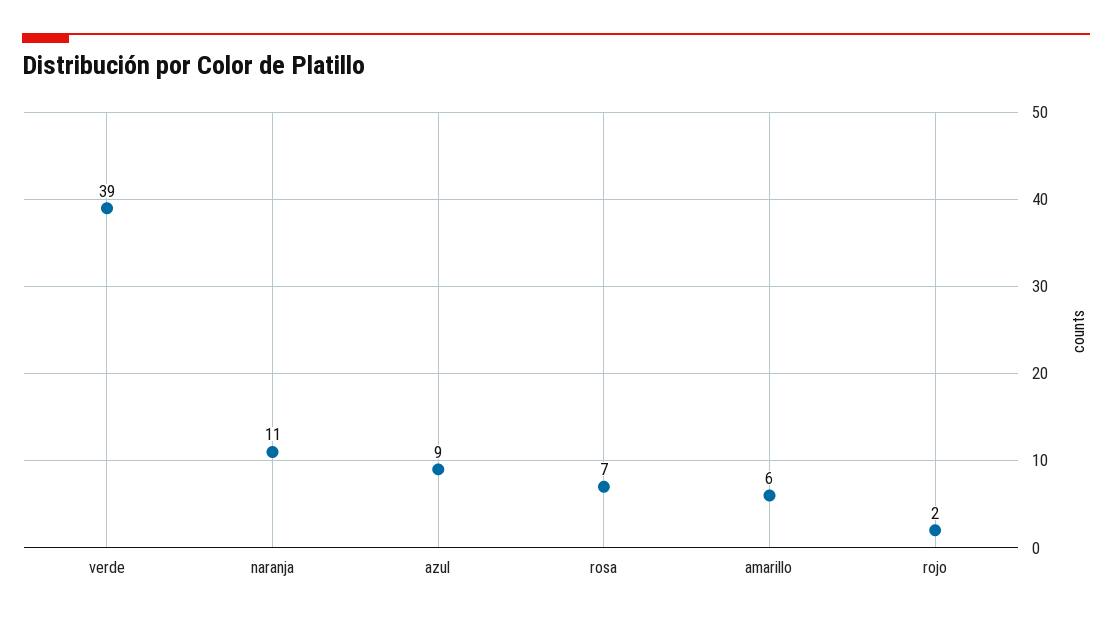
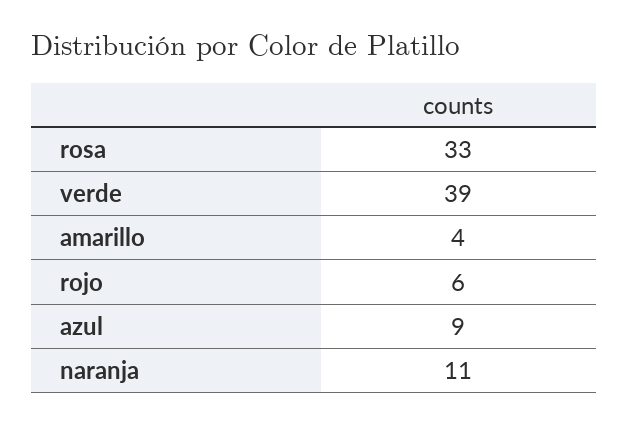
  {
    "verde": 39,
    "naranja": 11,
    "azul": 9,
-   "rosa": 7,
+   "rosa": 33,
-   "amarillo": 6,
+   "amarillo": 4,
-   "rojo": 2
+   "rojo": 6
  }

